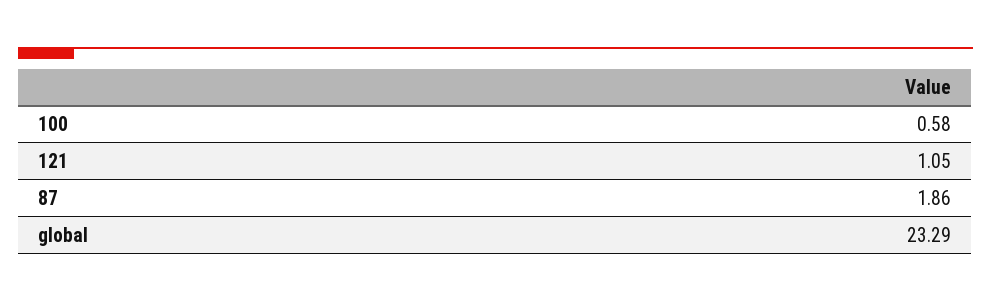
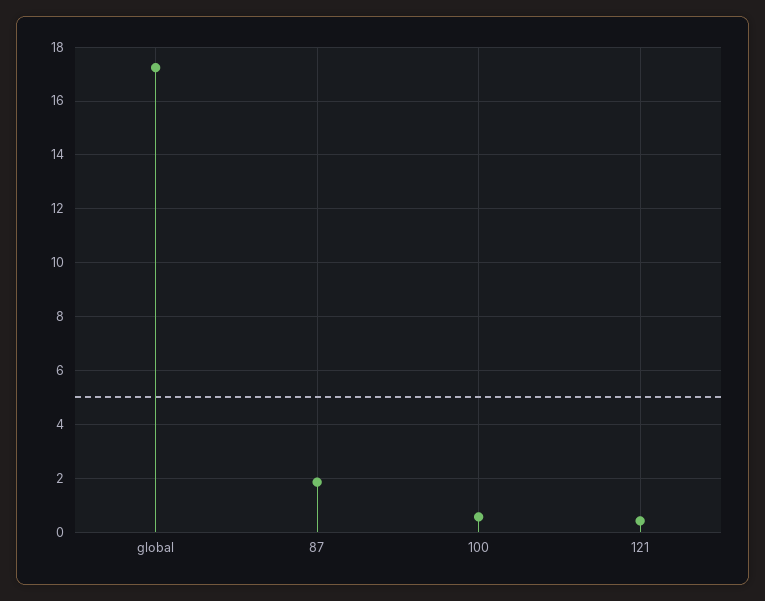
  {
    "100": 0.58,
-   "121": 1.05,
+   "121": 0.5,
    "87": 1.86,
-   "global": 23.29
+   "global": 17.25
  }

